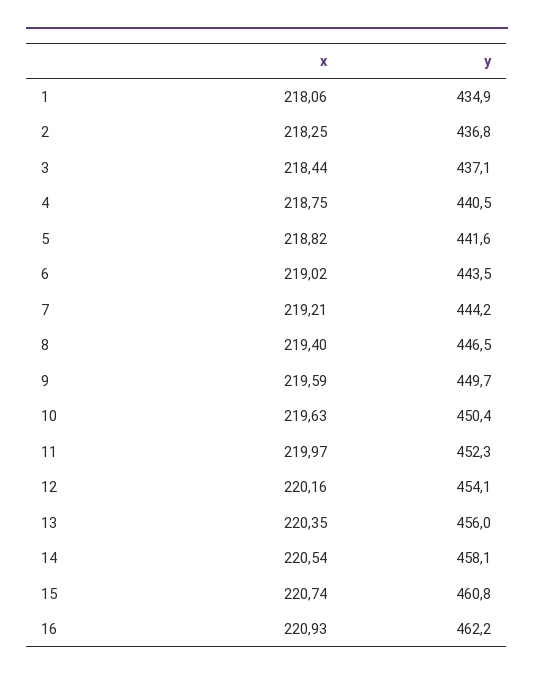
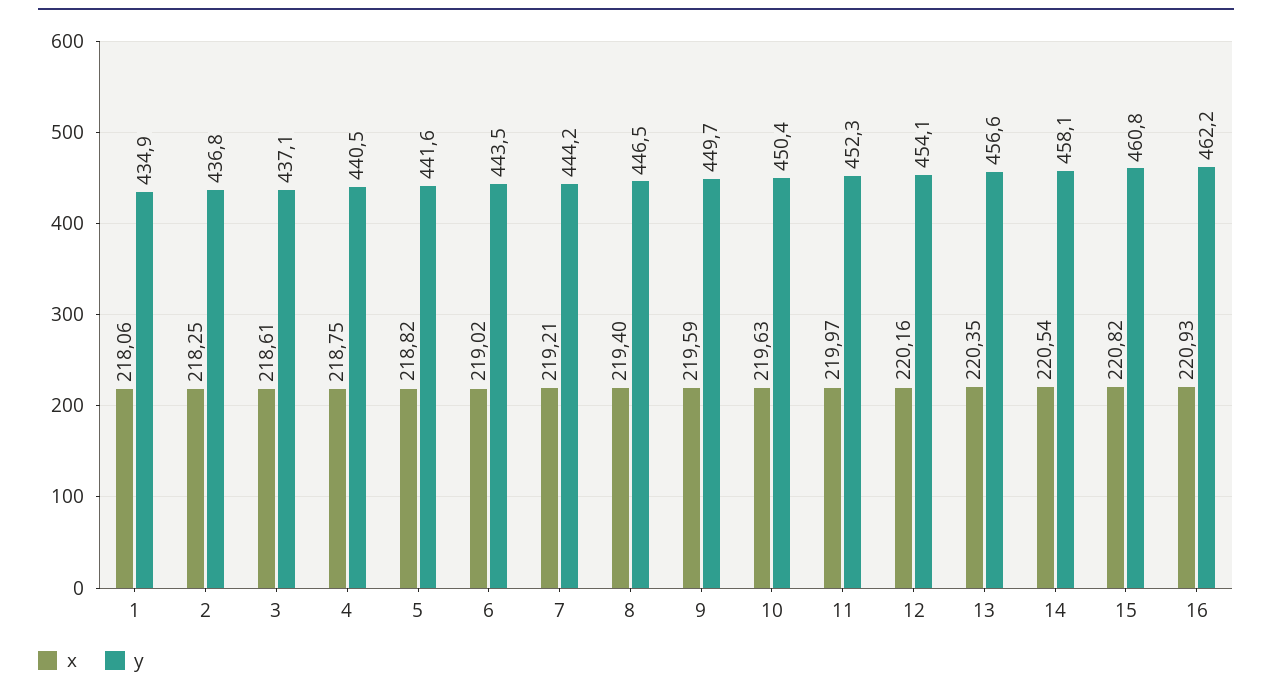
  {
    "x": {
      "1": 218.06,
      "2": 218.25,
-     "3": 218.44,
+     "3": 218.61,
      "4": 218.75,
      "5": 218.82,
      "6": 219.02,
      "7": 219.21,
      "8": 219.4,
      "9": 219.59,
      "10": 219.63,
      "11": 219.97,
      "12": 220.16,
      "13": 220.35,
      "14": 220.54,
-     "15": 220.74,
+     "15": 220.82,
      "16": 220.93
    },
    "y": {
      "1": 434.9,
      "2": 436.8,
      "3": 437.1,
      "4": 440.5,
      "5": 441.6,
      "6": 443.5,
      "7": 444.2,
      "8": 446.5,
      "9": 449.7,
      "10": 450.4,
      "11": 452.3,
      "12": 454.1,
-     "13": 456,
+     "13": 456.6,
      "14": 458.1,
      "15": 460.8,
      "16": 462.2
    }
  }

